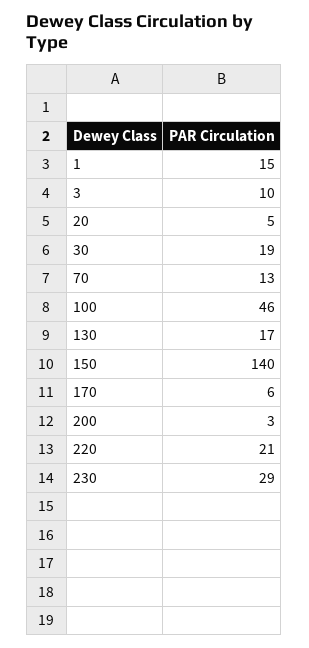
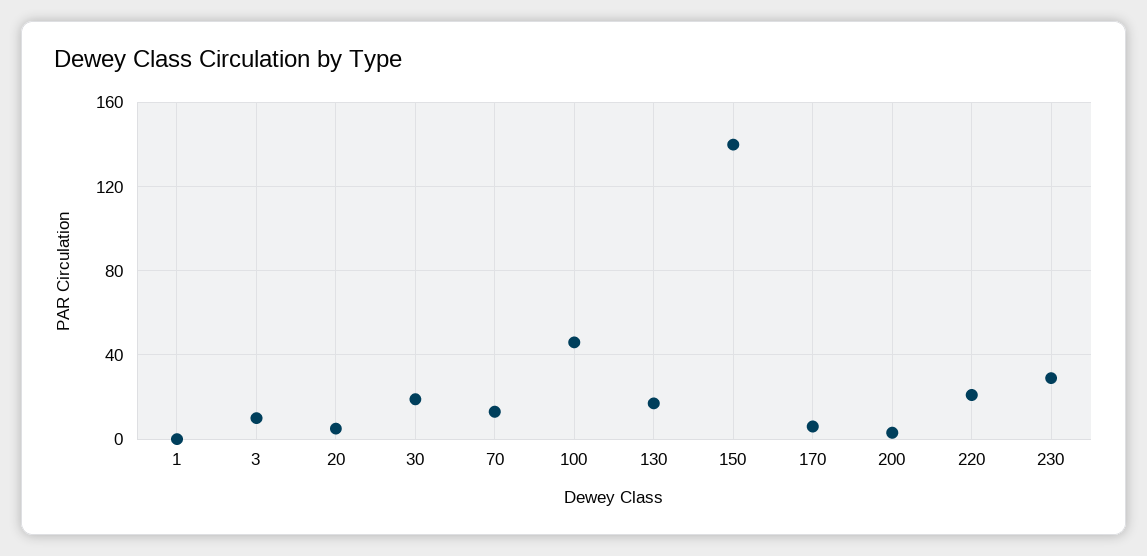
  {
-   "1": 15,
+   "1": 0,
    "3": 10,
    "20": 5,
    "30": 19,
    "70": 13,
    "100": 46,
    "130": 17,
    "150": 140,
    "170": 6,
    "200": 3,
    "220": 21,
    "230": 29
  }

